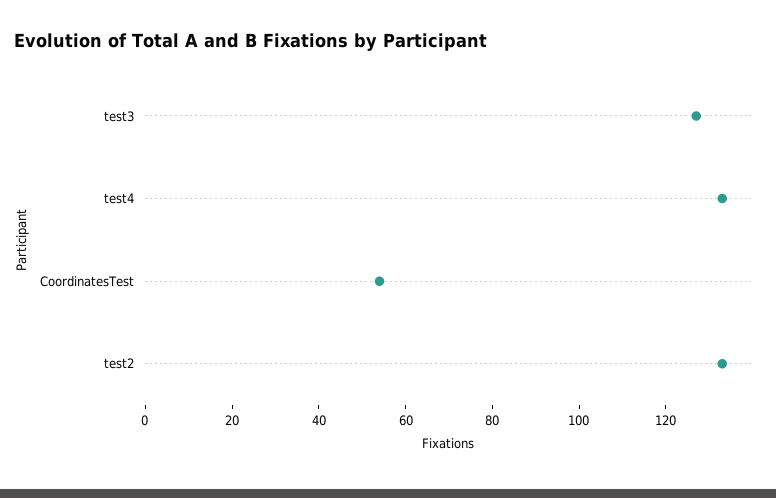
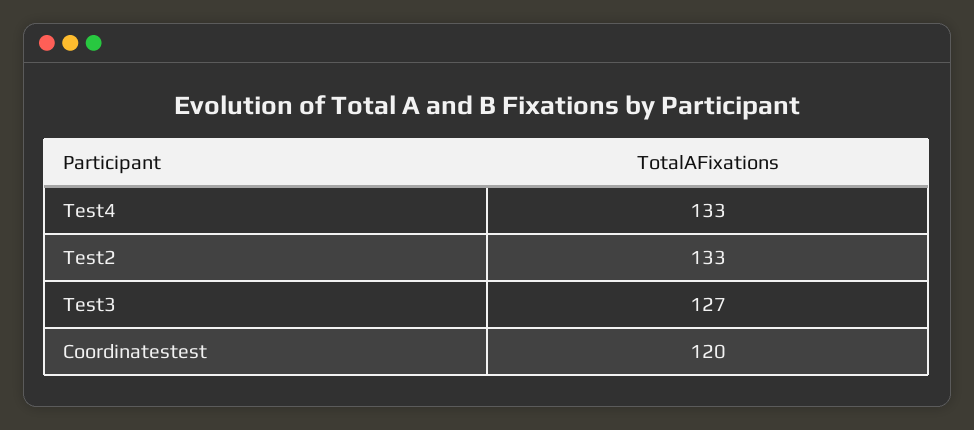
  {
    "test3": 127,
    "test4": 133,
-   "CoordinatesTest": 55,
+   "CoordinatesTest": 120,
    "test2": 133
  }

